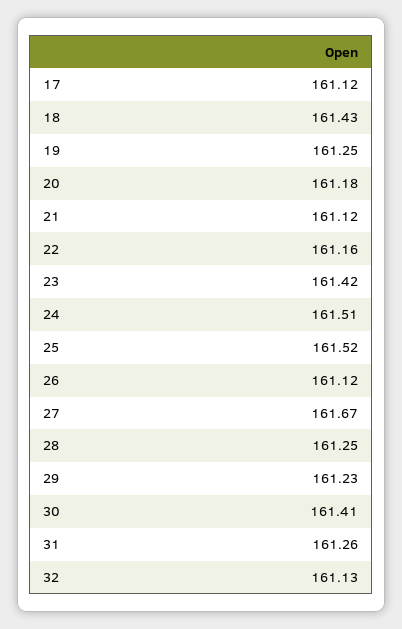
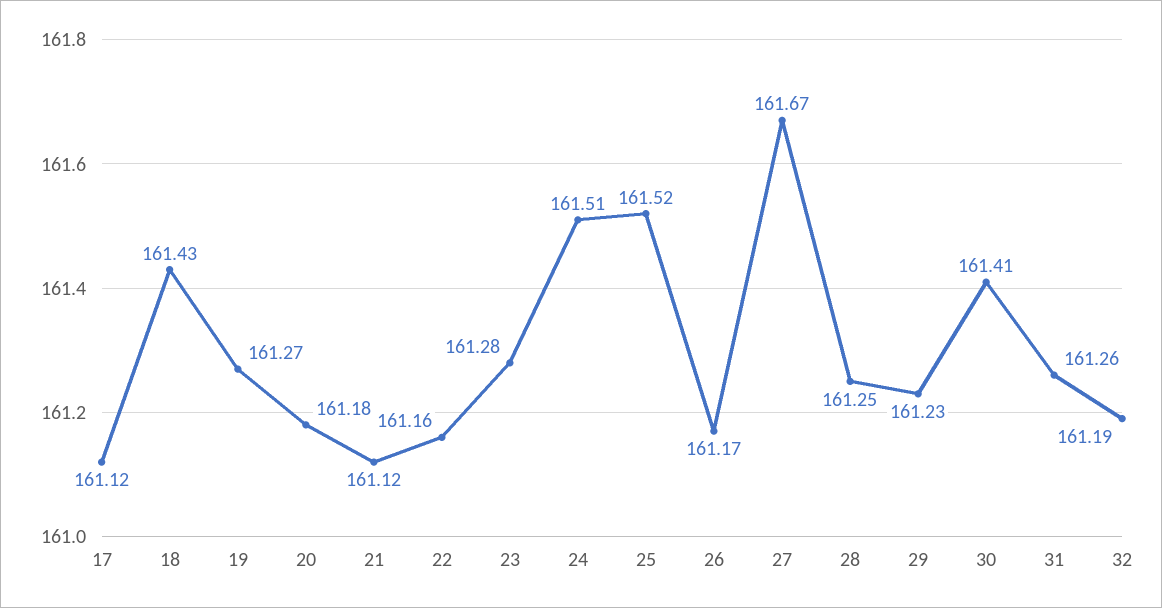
  {
    "17": 161.12,
    "18": 161.43,
-   "19": 161.25,
+   "19": 161.27,
    "20": 161.18,
    "21": 161.12,
    "22": 161.16,
-   "23": 161.42,
+   "23": 161.28,
    "24": 161.51,
    "25": 161.52,
-   "26": 161.12,
+   "26": 161.17,
    "27": 161.67,
    "28": 161.25,
    "29": 161.23,
    "30": 161.41,
    "31": 161.26,
-   "32": 161.13
+   "32": 161.19
  }

